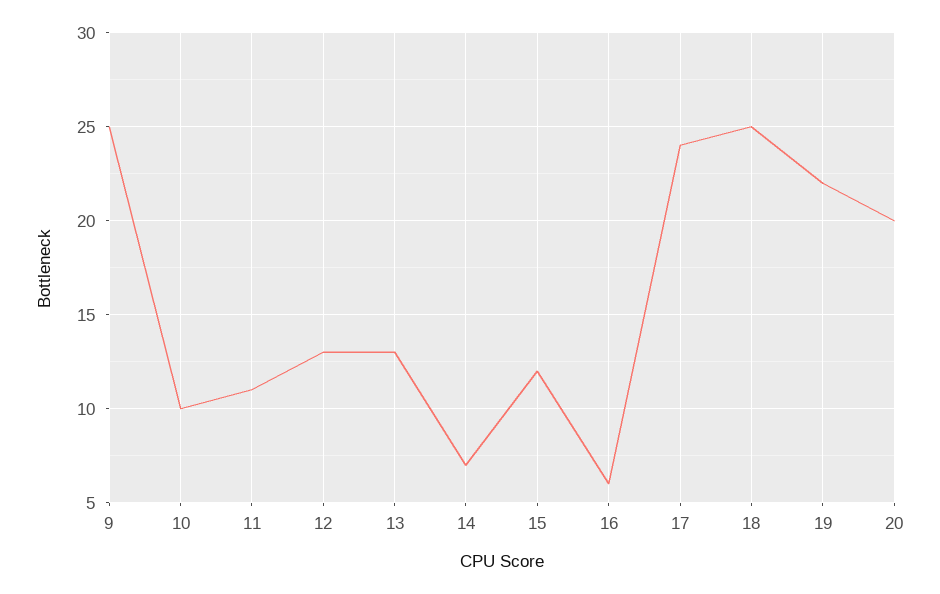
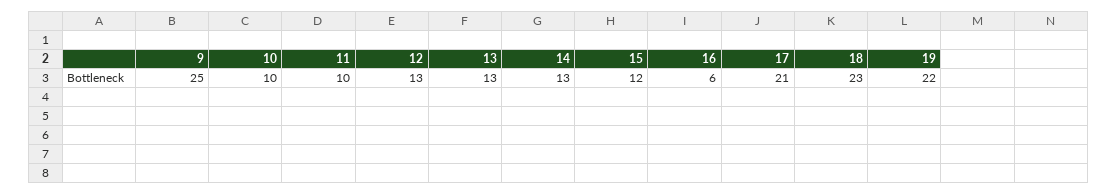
  {
    "9": 25,
    "10": 10,
-   "11": 11,
+   "11": 10,
    "12": 13,
    "13": 13,
-   "14": 7,
+   "14": 13,
    "15": 12,
    "16": 6,
-   "17": 24,
+   "17": 21,
-   "18": 25,
+   "18": 23,
-   "19": 22,
+   "19": 22
-   "20": 20
  }

